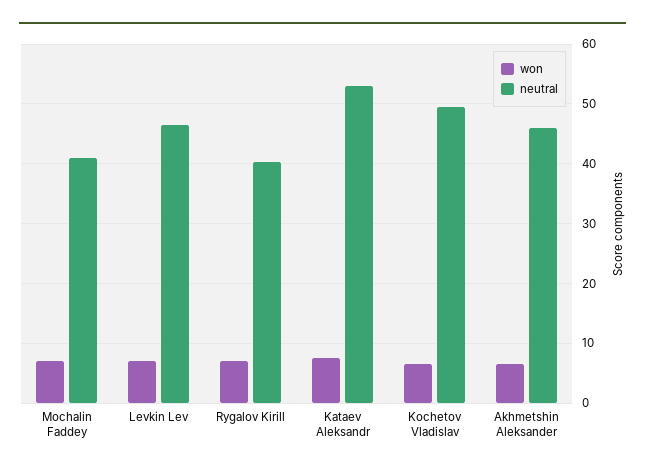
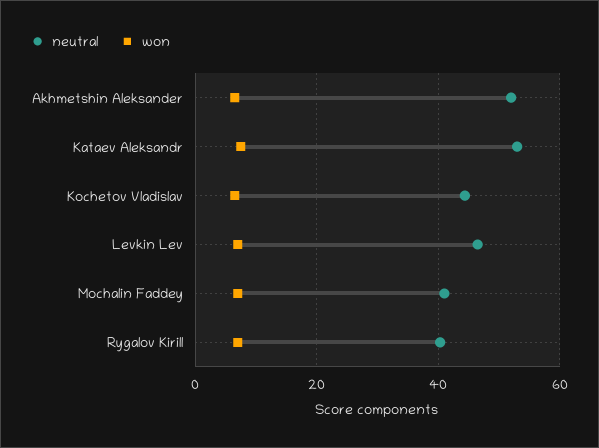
  {
    "won": {
      "Mochalin Faddey": 8,
      "Levkin Lev": 8,
      "Rygalov Kirill": 8,
      "Kataev Aleksandr": 8,
      "Kochetov Vladislav": 6,
      "Akhmetshin Aleksander": 6
    },
    "neutral": {
      "Mochalin Faddey": 42,
      "Levkin Lev": 46,
      "Rygalov Kirill": 40,
      "Kataev Aleksandr": 54,
-     "Kochetov Vladislav": 50,
+     "Kochetov Vladislav": 44,
-     "Akhmetshin Aleksander": 46
+     "Akhmetshin Aleksander": 52
    }
  }

